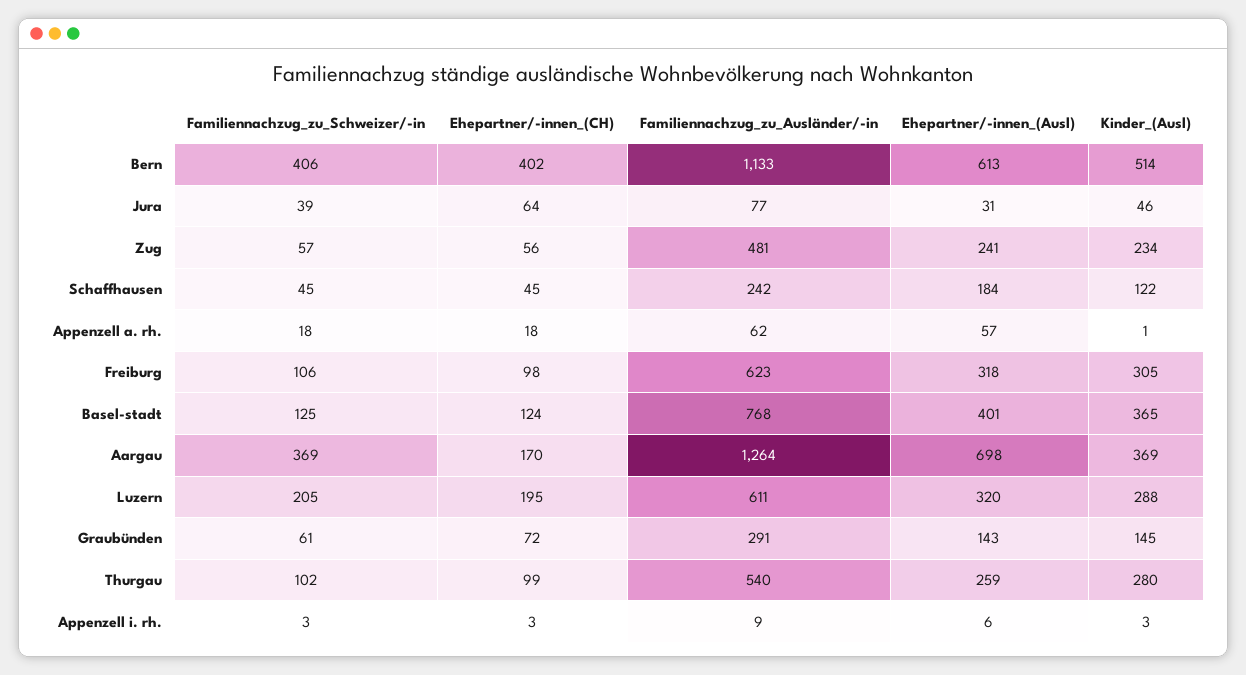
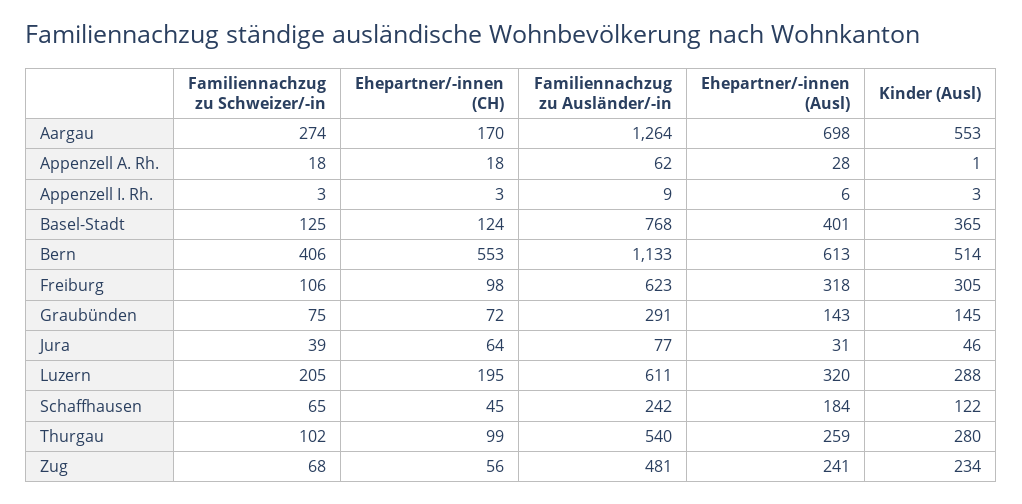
  {
    "Familiennachzug_zu_Schweizer/-in": {
      "Bern": 406,
      "Jura": 39,
-     "Zug": 57,
+     "Zug": 68,
-     "Schaffhausen": 45,
+     "Schaffhausen": 65,
      "Appenzell a. rh.": 18,
      "Freiburg": 106,
      "Basel-stadt": 125,
-     "Aargau": 369,
+     "Aargau": 274,
      "Luzern": 205,
-     "Graubünden": 61,
+     "Graubünden": 75,
      "Thurgau": 102,
      "Appenzell i. rh.": 3
    },
    "Ehepartner/-innen_(CH)": {
-     "Bern": 402,
+     "Bern": 553,
      "Jura": 64,
      "Zug": 56,
      "Schaffhausen": 45,
      "Appenzell a. rh.": 18,
      "Freiburg": 98,
      "Basel-stadt": 124,
      "Aargau": 170,
      "Luzern": 195,
      "Graubünden": 72,
      "Thurgau": 99,
      "Appenzell i. rh.": 3
    },
    "Familiennachzug_zu_Ausländer/-in": {
      "Bern": 1133,
      "Jura": 77,
      "Zug": 481,
      "Schaffhausen": 242,
      "Appenzell a. rh.": 62,
      "Freiburg": 623,
      "Basel-stadt": 768,
      "Aargau": 1264,
      "Luzern": 611,
      "Graubünden": 291,
      "Thurgau": 540,
      "Appenzell i. rh.": 9
    },
    "Ehepartner/-innen_(Ausl)": {
      "Bern": 613,
      "Jura": 31,
      "Zug": 241,
      "Schaffhausen": 184,
-     "Appenzell a. rh.": 57,
+     "Appenzell a. rh.": 28,
      "Freiburg": 318,
      "Basel-stadt": 401,
      "Aargau": 698,
      "Luzern": 320,
      "Graubünden": 143,
      "Thurgau": 259,
      "Appenzell i. rh.": 6
    },
    "Kinder_(Ausl)": {
      "Bern": 514,
      "Jura": 46,
      "Zug": 234,
      "Schaffhausen": 122,
      "Appenzell a. rh.": 1,
      "Freiburg": 305,
      "Basel-stadt": 365,
-     "Aargau": 369,
+     "Aargau": 553,
      "Luzern": 288,
      "Graubünden": 145,
      "Thurgau": 280,
      "Appenzell i. rh.": 3
    }
  }

